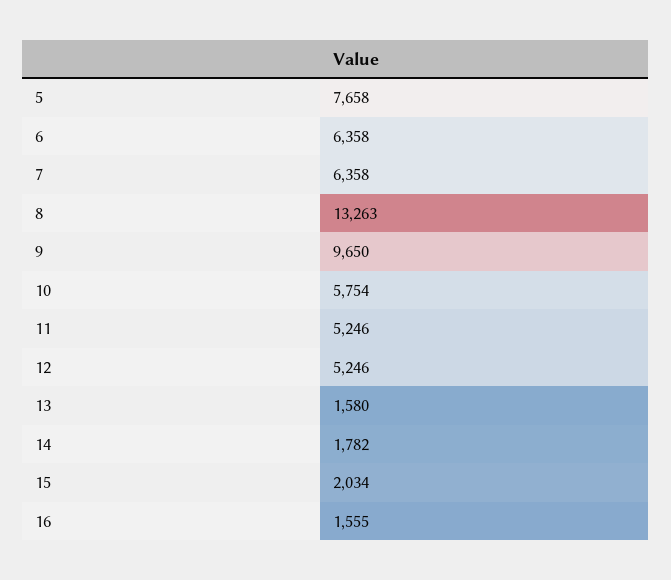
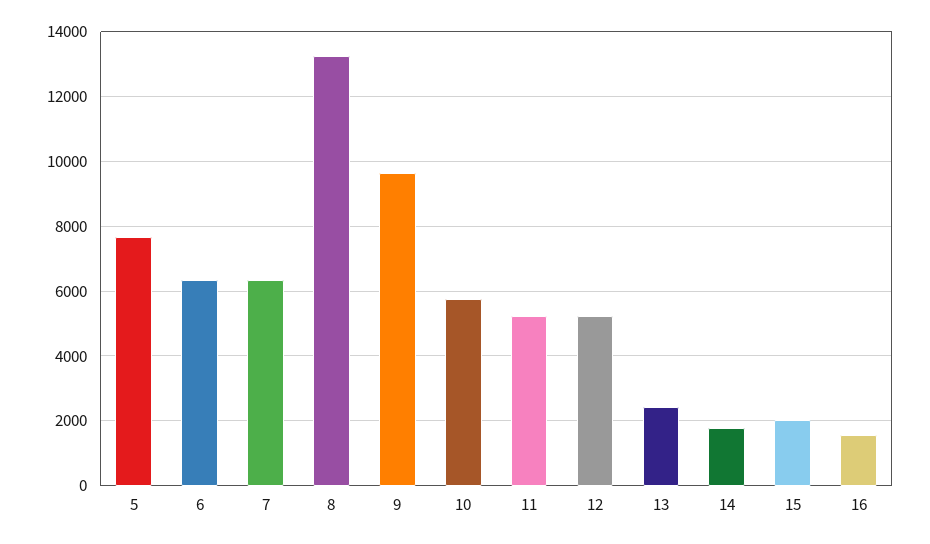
  {
    "5": 7658,
    "6": 6358,
    "7": 6358,
    "8": 13263,
    "9": 9650,
    "10": 5754,
    "11": 5246,
    "12": 5246,
-   "13": 1580,
+   "13": 2400,
    "14": 1782,
    "15": 2034,
    "16": 1555
  }

